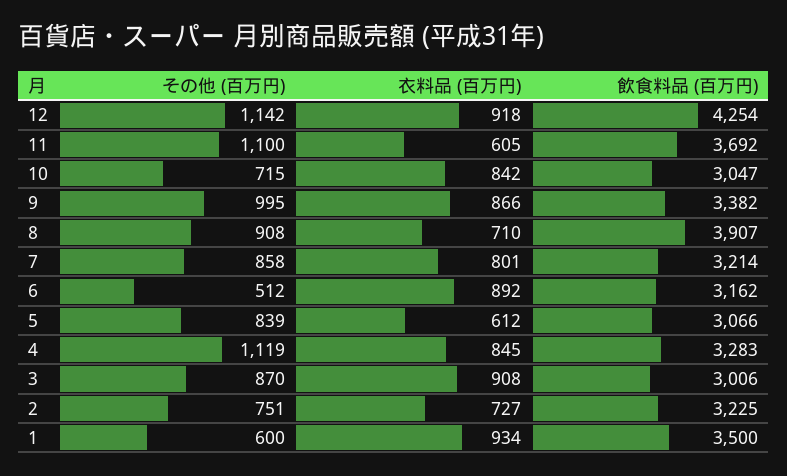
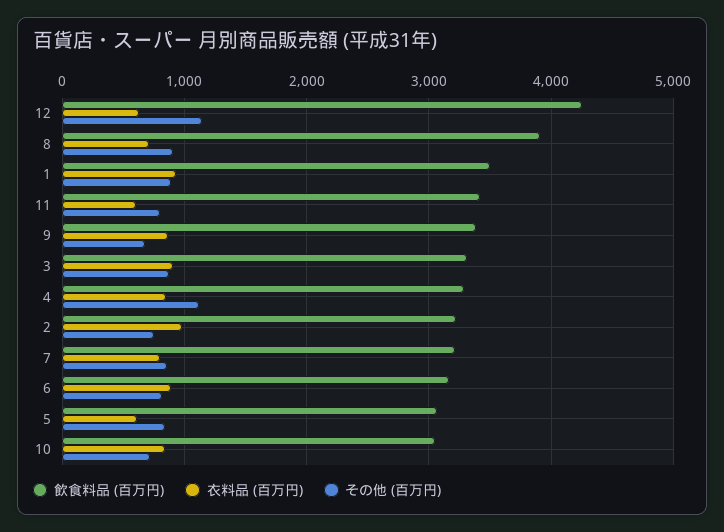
  {
    "その他 (百万円)": {
      "12": 1142,
-     "11": 1100,
+     "11": 800,
      "10": 715,
-     "9": 995,
+     "9": 700,
      "8": 908,
      "7": 858,
-     "6": 512,
+     "6": 800,
      "5": 839,
      "4": 1119,
      "3": 870,
      "2": 751,
-     "1": 600
+     "1": 900
    },
    "衣料品 (百万円)": {
-     "12": 918,
+     "12": 600,
      "11": 605,
      "10": 842,
      "9": 866,
      "8": 710,
      "7": 801,
      "6": 892,
      "5": 612,
      "4": 845,
      "3": 908,
-     "2": 727,
+     "2": 1000,
      "1": 934
    },
    "飲食料品 (百万円)": {
      "12": 4254,
-     "11": 3692,
+     "11": 3400,
      "10": 3047,
      "9": 3382,
      "8": 3907,
      "7": 3214,
      "6": 3162,
      "5": 3066,
      "4": 3283,
-     "3": 3006,
+     "3": 3300,
      "2": 3225,
      "1": 3500
    }
  }

